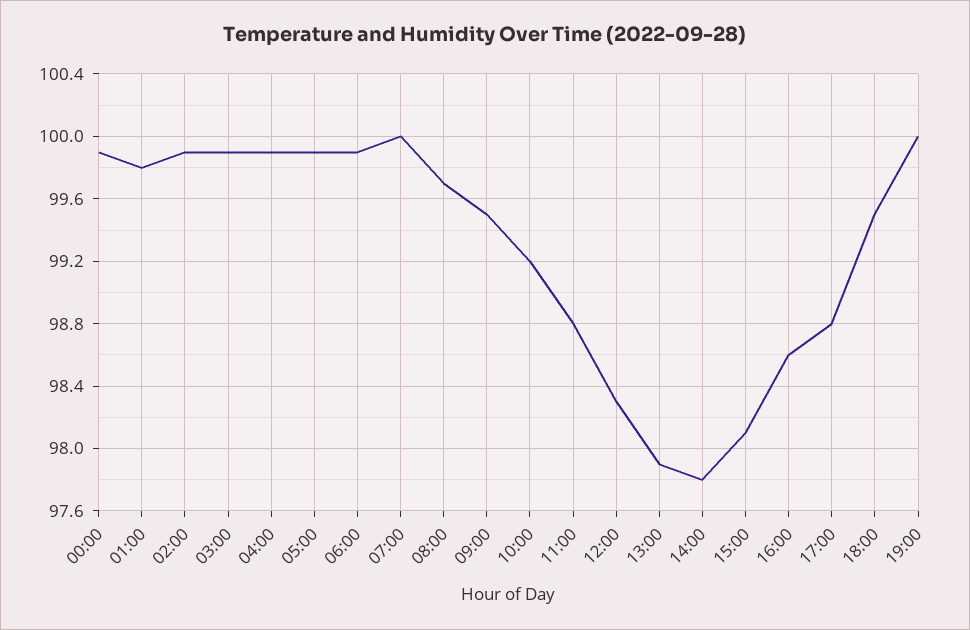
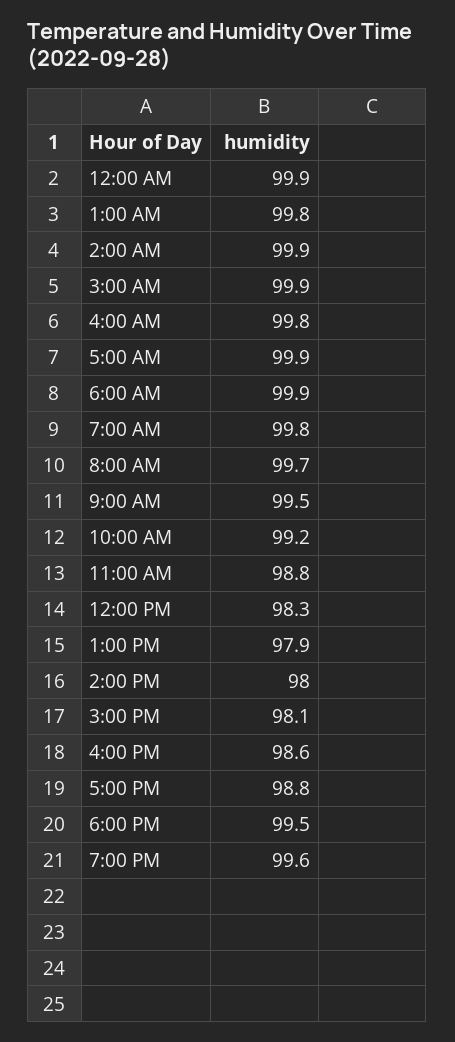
  {
    "00:00": 99.9,
    "01:00": 99.8,
    "02:00": 99.9,
    "03:00": 99.9,
-   "04:00": 99.9,
+   "04:00": 99.8,
    "05:00": 99.9,
    "06:00": 99.9,
-   "07:00": 100,
+   "07:00": 99.8,
    "08:00": 99.7,
    "09:00": 99.5,
    "10:00": 99.2,
    "11:00": 98.8,
    "12:00": 98.3,
    "13:00": 97.9,
-   "14:00": 97.8,
+   "14:00": 98,
    "15:00": 98.1,
    "16:00": 98.6,
    "17:00": 98.8,
    "18:00": 99.5,
-   "19:00": 100
+   "19:00": 99.6
  }

